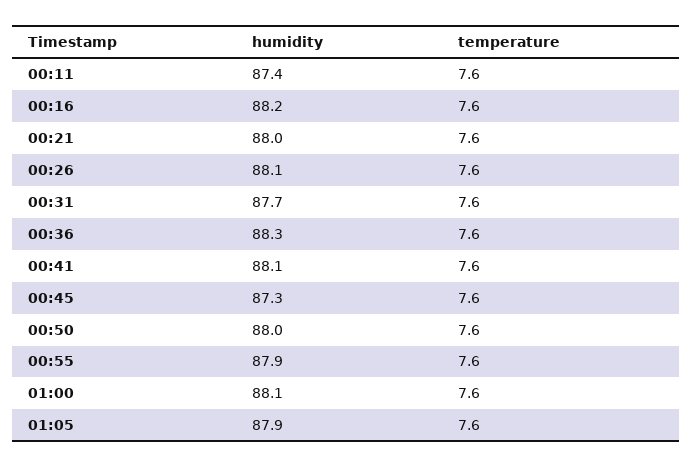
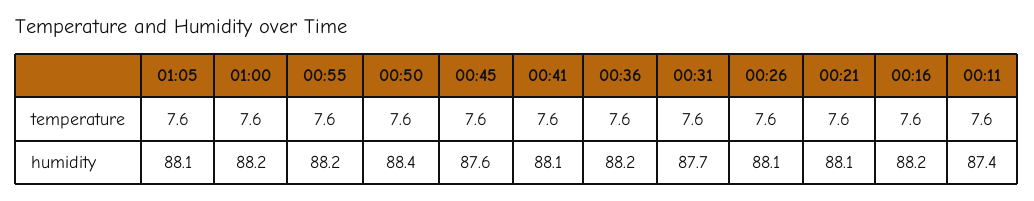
  {
    "humidity": {
      "00:11": 87.4,
      "00:16": 88.2,
-     "00:21": 88,
+     "00:21": 88.1,
      "00:26": 88.1,
      "00:31": 87.7,
-     "00:36": 88.3,
+     "00:36": 88.2,
      "00:41": 88.1,
-     "00:45": 87.3,
+     "00:45": 87.6,
-     "00:50": 88,
+     "00:50": 88.4,
-     "00:55": 87.9,
+     "00:55": 88.2,
-     "01:00": 88.1,
+     "01:00": 88.2,
-     "01:05": 87.9
+     "01:05": 88.1
    },
    "temperature": {
      "00:11": 7.6,
      "00:16": 7.6,
      "00:21": 7.6,
      "00:26": 7.6,
      "00:31": 7.6,
      "00:36": 7.6,
      "00:41": 7.6,
      "00:45": 7.6,
      "00:50": 7.6,
      "00:55": 7.6,
      "01:00": 7.6,
      "01:05": 7.6
    }
  }

